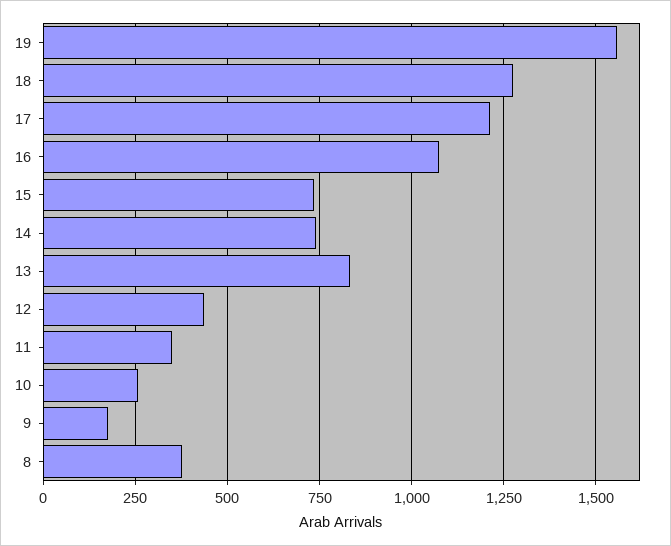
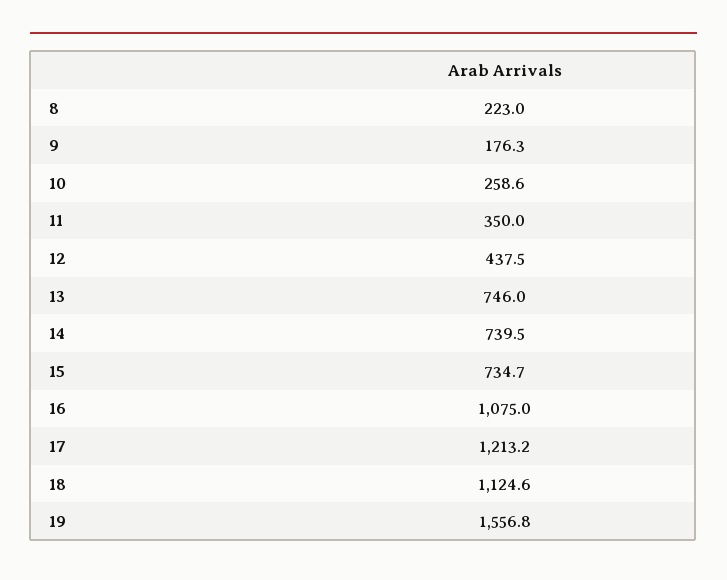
  {
    "19": 1556.8,
-   "18": 1275,
+   "18": 1124.6,
    "17": 1213.2,
    "16": 1075,
    "15": 734.7,
    "14": 739.5,
-   "13": 825,
+   "13": 746,
    "12": 437.5,
    "11": 350,
    "10": 258.6,
    "9": 176.3,
-   "8": 375
+   "8": 223
  }

